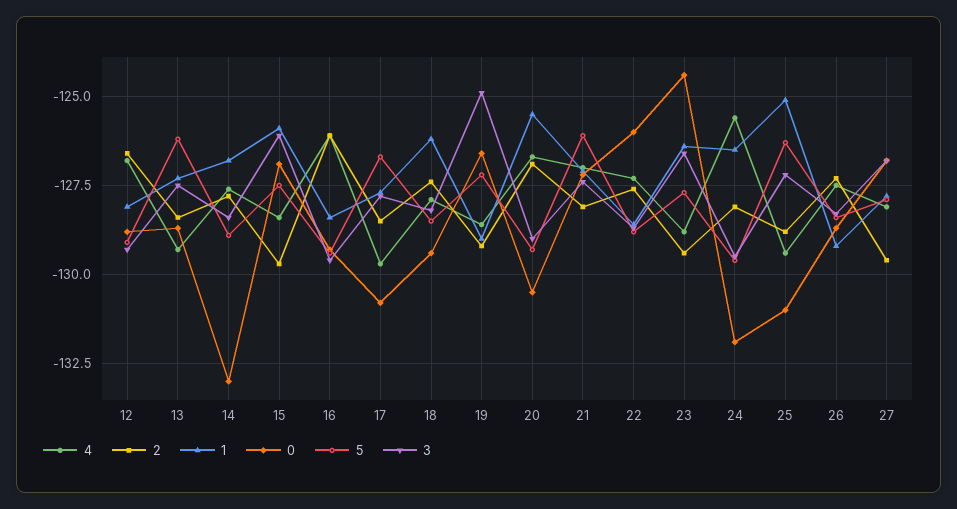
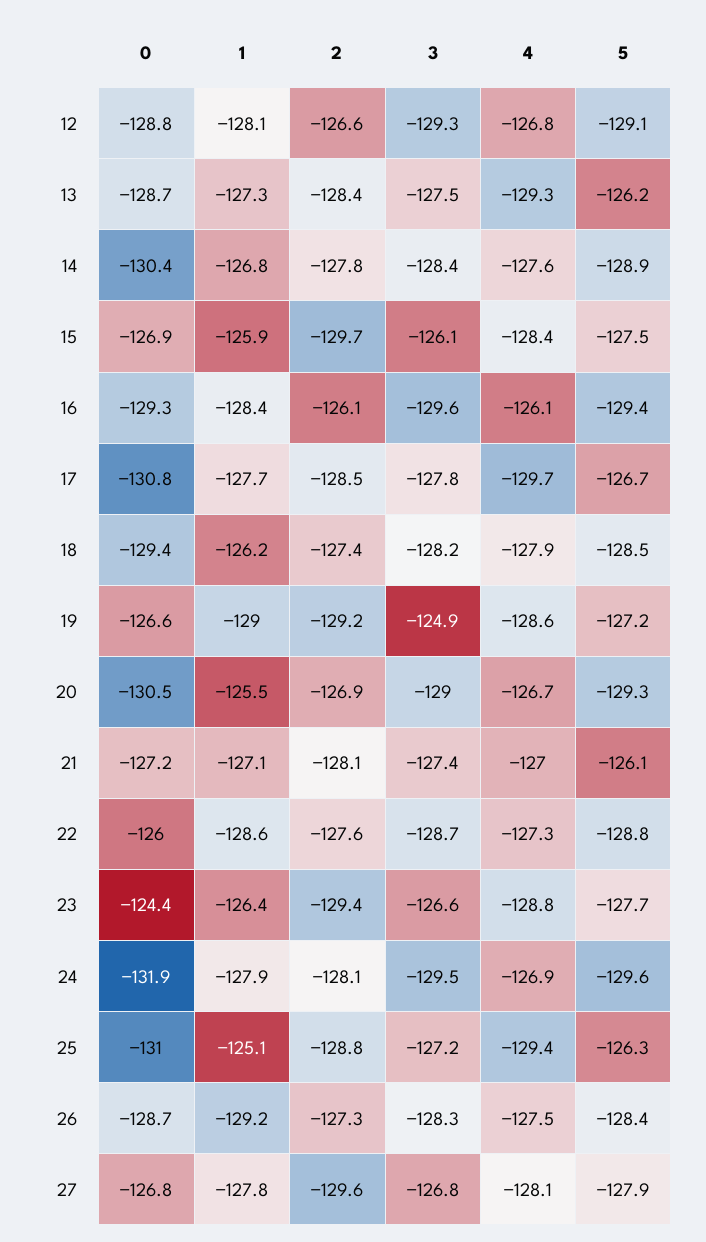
  {
    "4": {
      "12": -126.8,
      "13": -129.3,
      "14": -127.6,
      "15": -128.4,
      "16": -126.1,
      "17": -129.7,
      "18": -127.9,
      "19": -128.6,
      "20": -126.7,
      "21": -127,
      "22": -127.3,
      "23": -128.8,
-     "24": -125.5,
+     "24": -126.9,
      "25": -129.4,
      "26": -127.5,
      "27": -128.1
    },
    "2": {
      "12": -126.6,
      "13": -128.4,
      "14": -127.8,
      "15": -129.7,
      "16": -126.1,
      "17": -128.5,
      "18": -127.4,
      "19": -129.2,
      "20": -126.9,
      "21": -128.1,
      "22": -127.6,
      "23": -129.4,
      "24": -128.1,
      "25": -128.8,
      "26": -127.3,
      "27": -129.6
    },
    "1": {
      "12": -128.1,
      "13": -127.3,
      "14": -126.8,
      "15": -125.9,
      "16": -128.4,
      "17": -127.7,
      "18": -126.2,
      "19": -129,
      "20": -125.5,
      "21": -127.1,
      "22": -128.6,
      "23": -126.4,
-     "24": -126.5,
+     "24": -127.9,
      "25": -125.1,
      "26": -129.2,
      "27": -127.8
    },
    "0": {
      "12": -128.8,
      "13": -128.7,
-     "14": -133,
+     "14": -130.4,
      "15": -126.9,
      "16": -129.3,
      "17": -130.8,
      "18": -129.4,
      "19": -126.6,
      "20": -130.5,
      "21": -127.2,
      "22": -126,
      "23": -124.4,
      "24": -131.9,
      "25": -131,
      "26": -128.7,
      "27": -126.8
    },
    "5": {
      "12": -129.1,
      "13": -126.2,
      "14": -128.9,
      "15": -127.5,
      "16": -129.4,
      "17": -126.7,
      "18": -128.5,
      "19": -127.2,
      "20": -129.3,
      "21": -126.1,
      "22": -128.8,
      "23": -127.7,
      "24": -129.6,
      "25": -126.3,
      "26": -128.4,
      "27": -127.9
    },
    "3": {
      "12": -129.3,
      "13": -127.5,
      "14": -128.4,
      "15": -126.1,
      "16": -129.6,
      "17": -127.8,
      "18": -128.2,
      "19": -124.9,
      "20": -129,
      "21": -127.4,
      "22": -128.7,
      "23": -126.6,
      "24": -129.5,
      "25": -127.2,
      "26": -128.3,
      "27": -126.8
    }
  }

